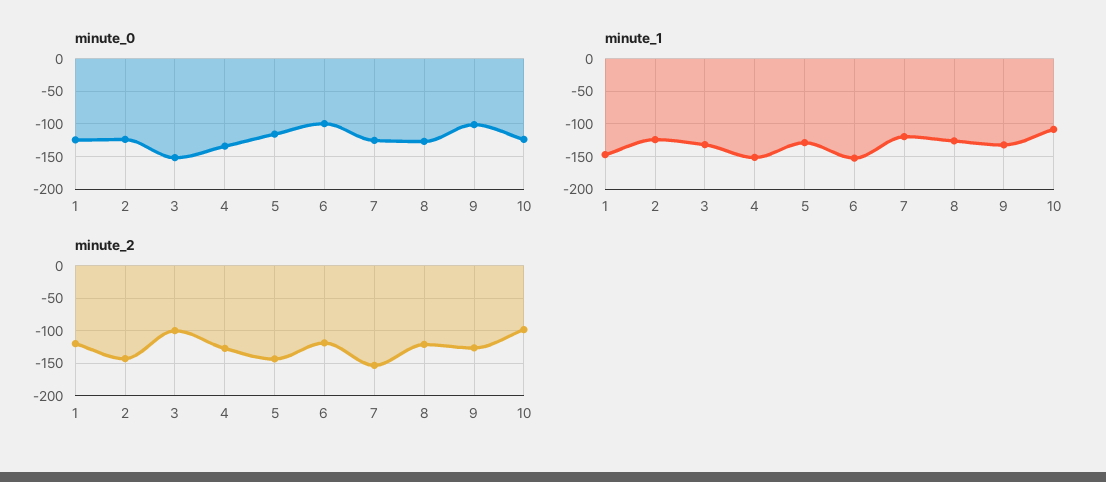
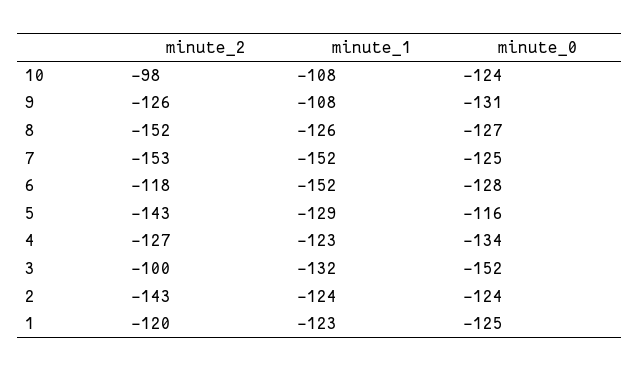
  {
    "minute_0": {
      "1": -125,
      "2": -124,
      "3": -152,
      "4": -134,
      "5": -116,
-     "6": -100,
+     "6": -128,
      "7": -125,
      "8": -127,
-     "9": -100,
+     "9": -131,
      "10": -124
    },
    "minute_1": {
-     "1": -150,
+     "1": -123,
      "2": -124,
      "3": -132,
-     "4": -150,
+     "4": -123,
      "5": -129,
      "6": -152,
-     "7": -120,
+     "7": -152,
      "8": -126,
-     "9": -130,
+     "9": -108,
      "10": -108
    },
    "minute_2": {
      "1": -120,
      "2": -143,
      "3": -100,
      "4": -127,
      "5": -143,
      "6": -118,
      "7": -153,
-     "8": -120,
+     "8": -152,
      "9": -126,
      "10": -98
    }
  }

